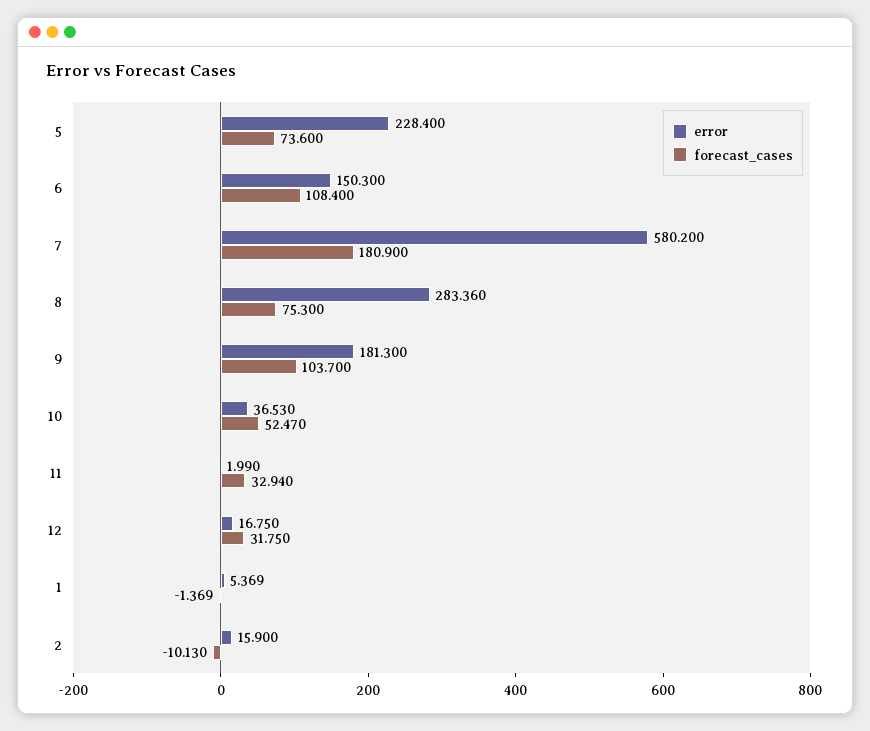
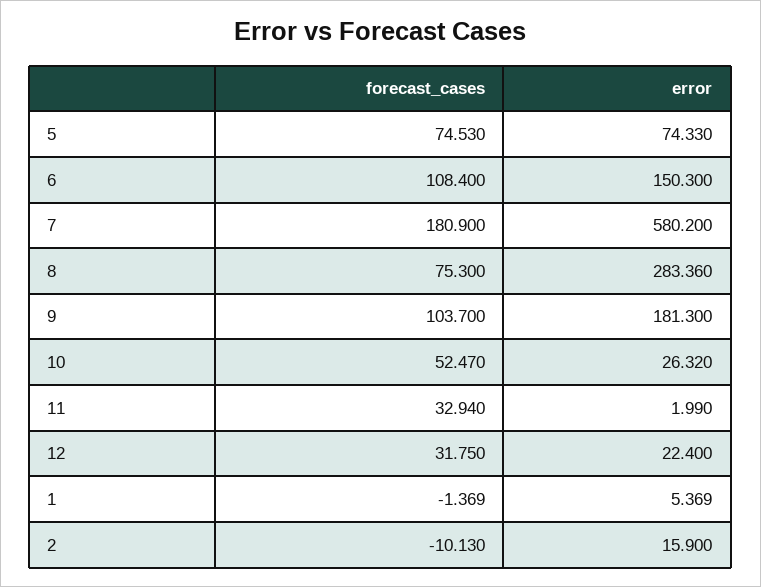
  {
    "error": {
-     "5": 228.4,
+     "5": 74.33,
      "6": 150.3,
      "7": 580.2,
      "8": 283.36,
      "9": 181.3,
-     "10": 36.53,
+     "10": 26.32,
      "11": 1.99,
-     "12": 16.75,
+     "12": 22.4,
      "1": 5.369,
      "2": 15.9
    },
    "forecast_cases": {
-     "5": 73.6,
+     "5": 74.53,
      "6": 108.4,
      "7": 180.9,
      "8": 75.3,
      "9": 103.7,
      "10": 52.47,
      "11": 32.94,
      "12": 31.75,
      "1": -1.369,
      "2": -10.13
    }
  }

